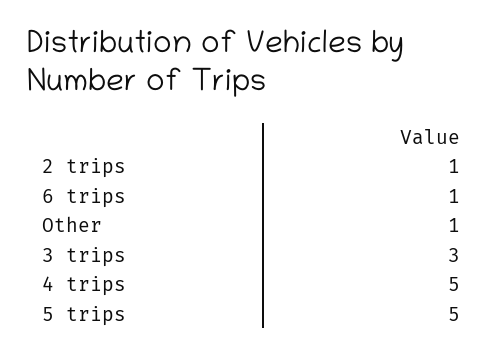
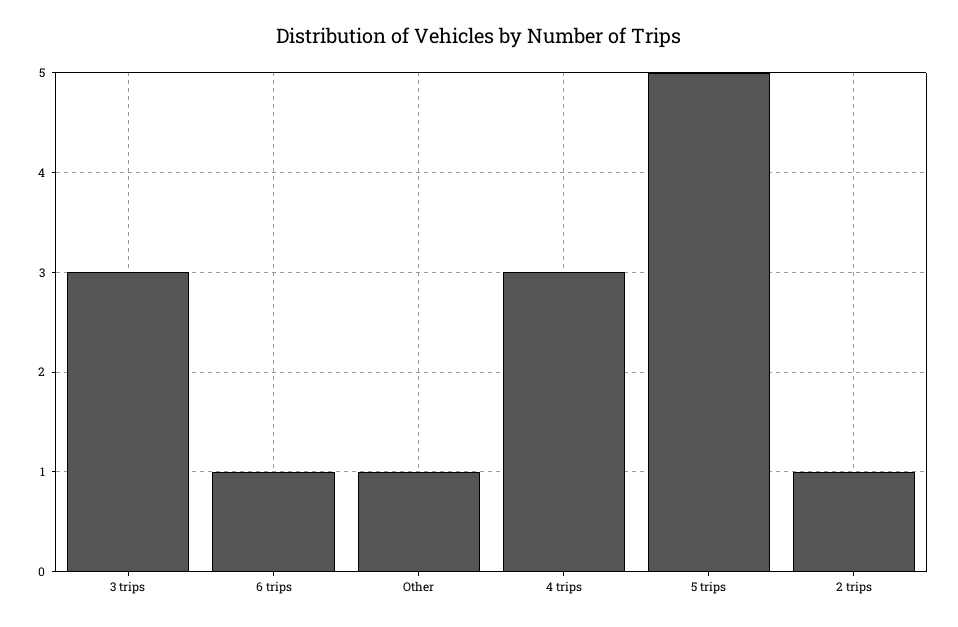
  {
    "2 trips": 1,
    "6 trips": 1,
    "Other": 1,
    "3 trips": 3,
-   "4 trips": 5,
+   "4 trips": 3,
    "5 trips": 5
  }

